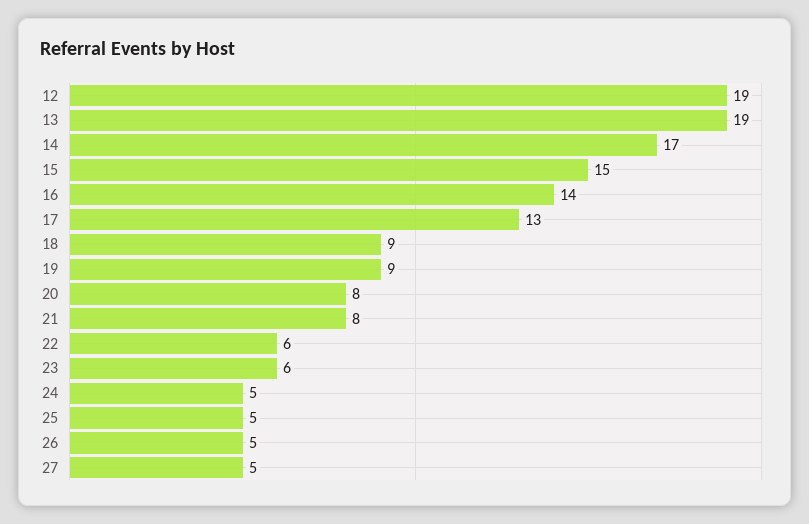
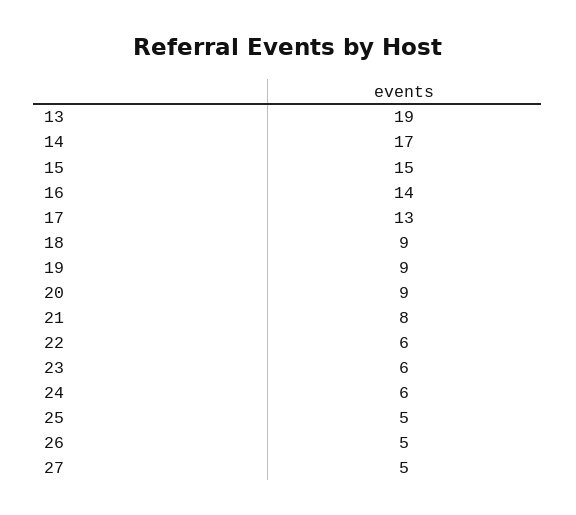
  {
-   "12": 19,
    "13": 19,
    "14": 17,
    "15": 15,
    "16": 14,
    "17": 13,
    "18": 9,
    "19": 9,
-   "20": 8,
+   "20": 9,
    "21": 8,
    "22": 6,
    "23": 6,
-   "24": 5,
+   "24": 6,
    "25": 5,
    "26": 5,
    "27": 5
  }

